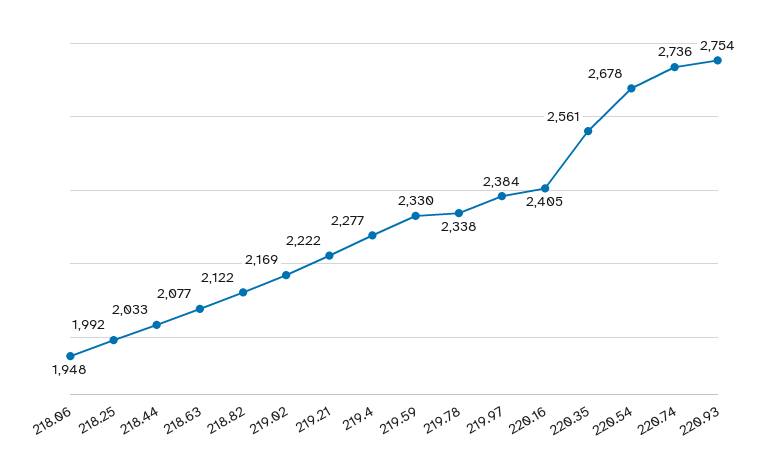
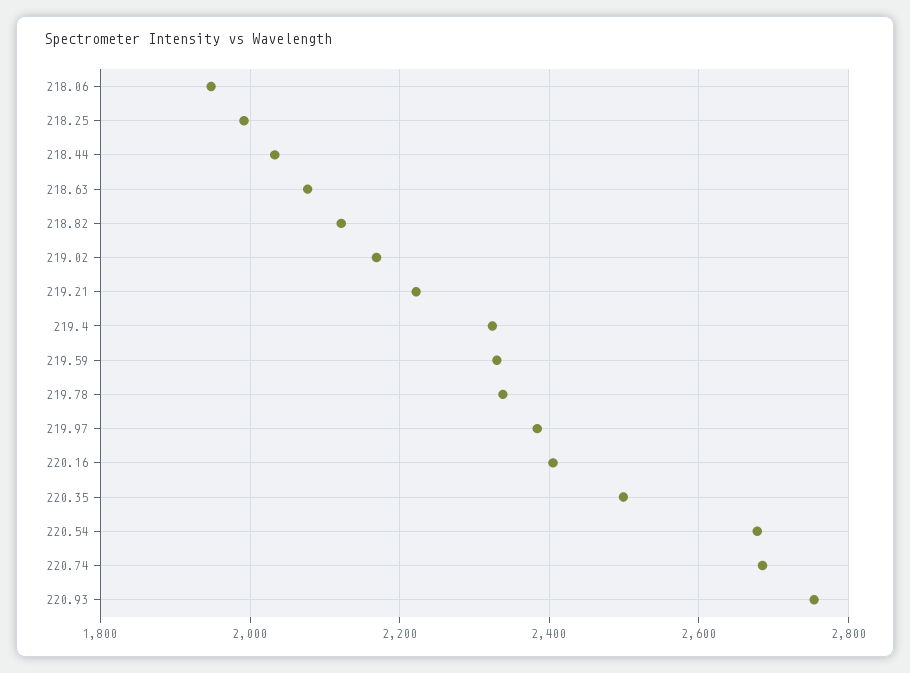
  {
    "218.06": 1948,
    "218.25": 1992,
    "218.44": 2033,
    "218.63": 2077,
    "218.82": 2122,
    "219.02": 2169,
    "219.21": 2222,
-   "219.4": 2277,
+   "219.4": 2320,
    "219.59": 2330,
    "219.78": 2338,
    "219.97": 2384,
    "220.16": 2405,
-   "220.35": 2561,
+   "220.35": 2500,
    "220.54": 2678,
-   "220.74": 2736,
+   "220.74": 2680,
    "220.93": 2754
  }

